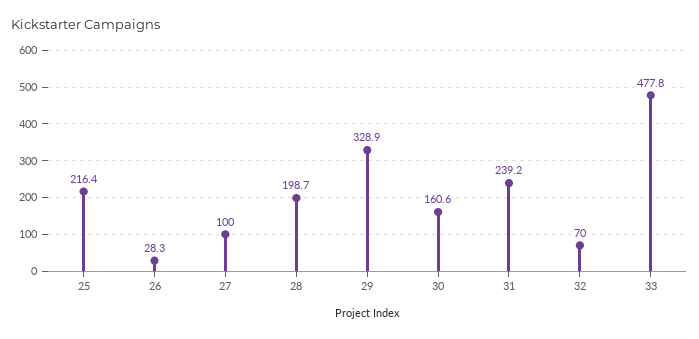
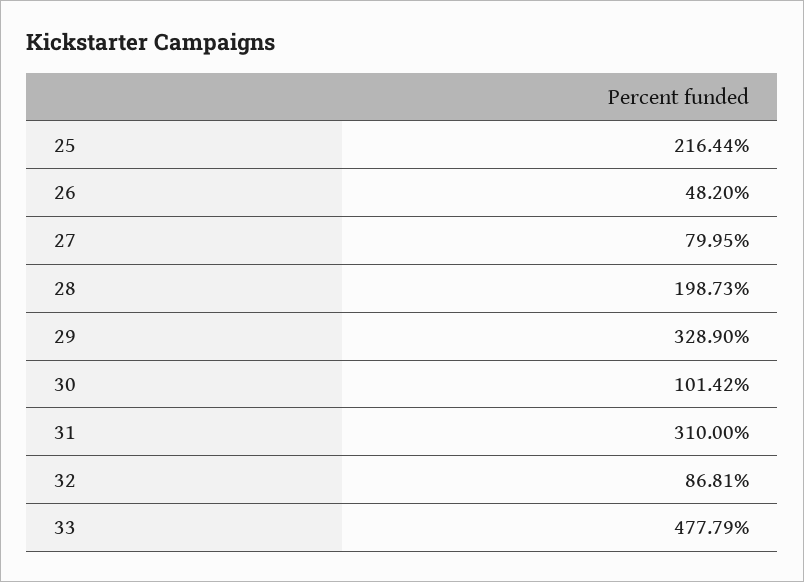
  {
    "25": 216.44,
-   "26": 28.3,
+   "26": 48.2,
-   "27": 100,
+   "27": 79.95,
    "28": 198.73,
    "29": 328.9,
-   "30": 160.6,
+   "30": 101.42,
-   "31": 239.2,
+   "31": 310,
-   "32": 70,
+   "32": 86.81,
    "33": 477.79
  }

